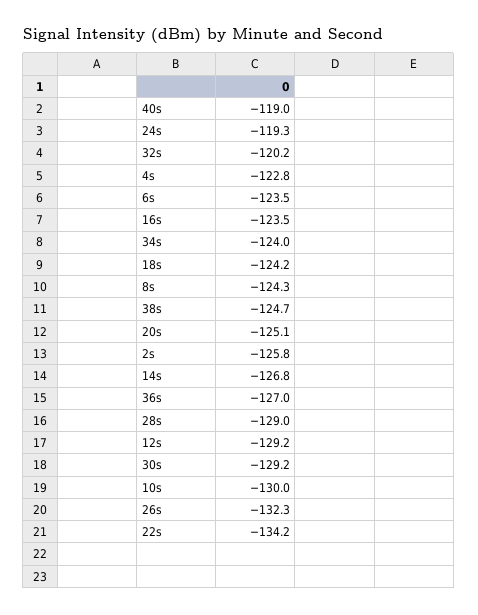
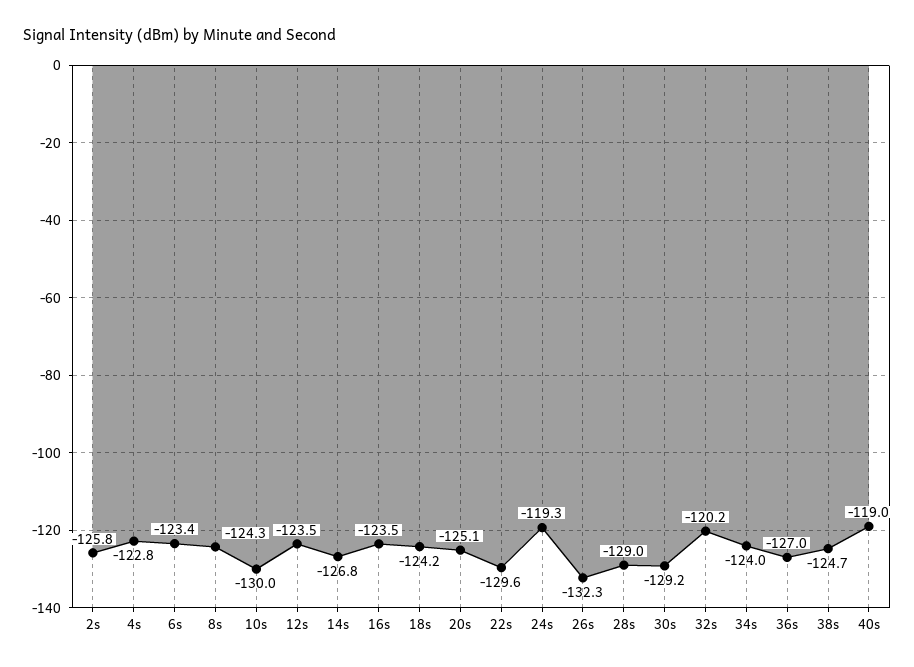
  {
    "40s": -119,
    "24s": -119.3,
    "32s": -120.2,
    "4s": -122.8,
-   "6s": -123.5,
+   "6s": -123.4,
    "16s": -123.5,
    "34s": -124,
    "18s": -124.2,
    "8s": -124.3,
    "38s": -124.7,
    "20s": -125.1,
    "2s": -125.8,
    "14s": -126.8,
    "36s": -127,
    "28s": -129,
-   "12s": -129.2,
+   "12s": -123.5,
    "30s": -129.2,
    "10s": -130,
    "26s": -132.3,
-   "22s": -134.2
+   "22s": -129.6
  }

